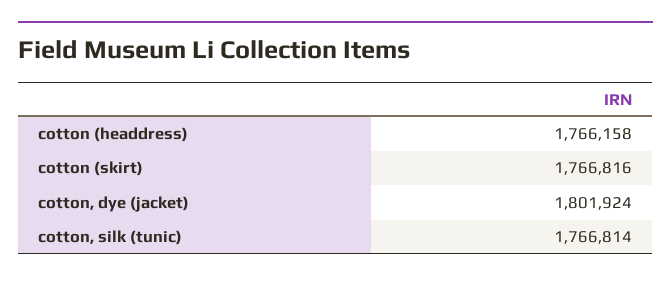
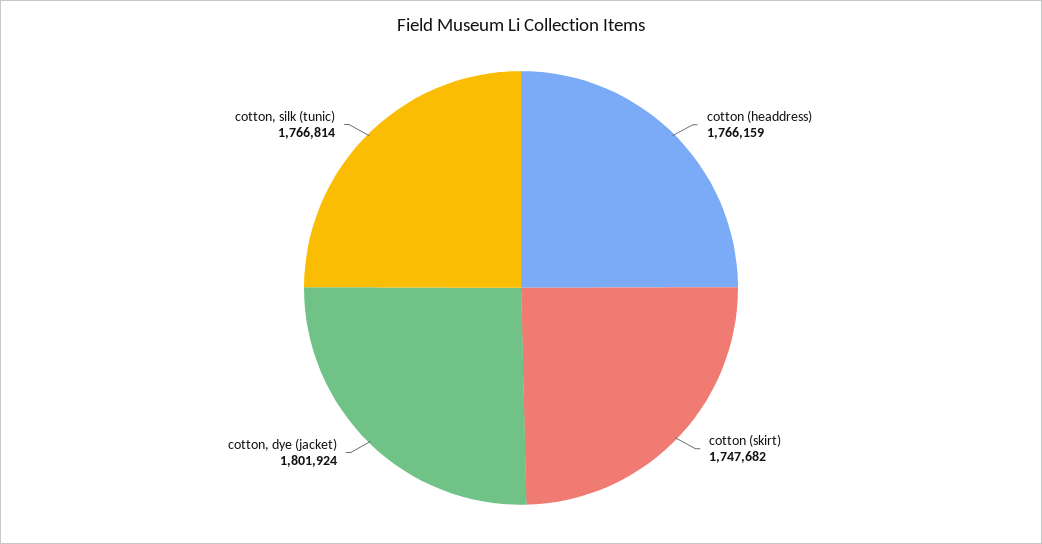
  {
-   "cotton (headdress)": 1766158,
+   "cotton (headdress)": 1766159,
-   "cotton (skirt)": 1766816,
+   "cotton (skirt)": 1747682,
    "cotton, dye (jacket)": 1801924,
    "cotton, silk (tunic)": 1766814
  }

